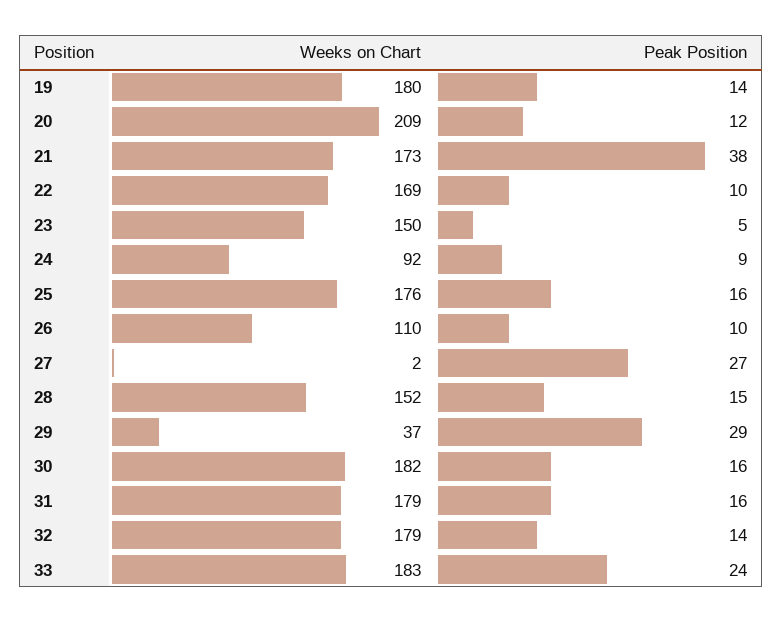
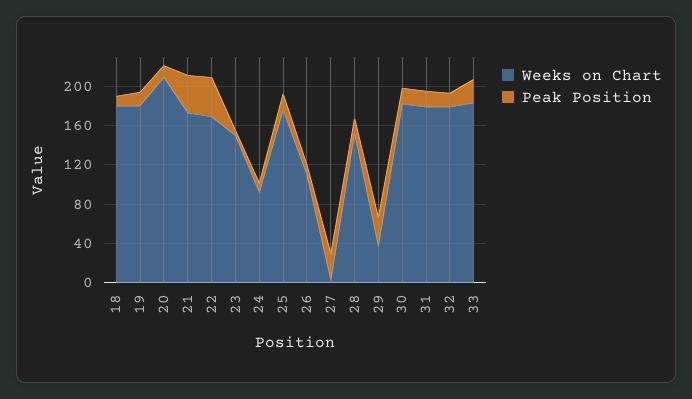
  {
    "Weeks on Chart": {
      "19": 180,
      "20": 209,
      "21": 173,
      "22": 169,
      "23": 150,
      "24": 92,
      "25": 176,
      "26": 110,
      "27": 2,
      "28": 152,
      "29": 37,
      "30": 182,
      "31": 179,
      "32": 179,
-     "33": 183
+     "33": 183,
+     "18": 180
    },
    "Peak Position": {
      "19": 14,
      "20": 12,
      "21": 38,
-     "22": 10,
+     "22": 40,
      "23": 5,
      "24": 9,
      "25": 16,
      "26": 10,
      "27": 27,
      "28": 15,
      "29": 29,
      "30": 16,
      "31": 16,
      "32": 14,
-     "33": 24
+     "33": 24,
+     "18": 10
    }
  }

